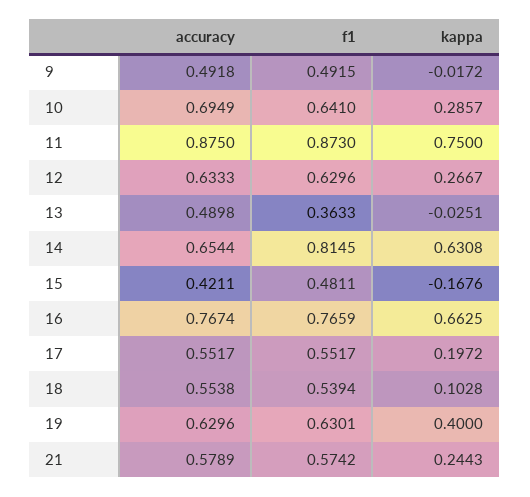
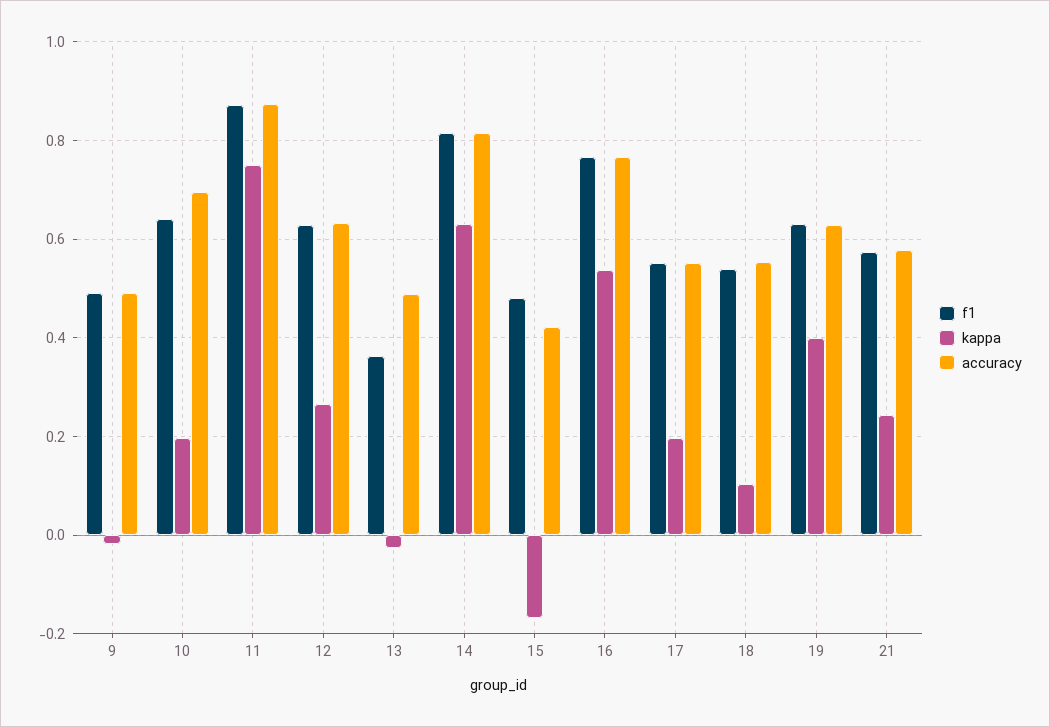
  {
    "accuracy": {
      "9": 0.4918,
      "10": 0.6949,
      "11": 0.875,
      "12": 0.6333,
      "13": 0.4898,
-     "14": 0.6544,
+     "14": 0.82,
      "15": 0.4211,
      "16": 0.7674,
      "17": 0.5517,
      "18": 0.5538,
      "19": 0.6296,
      "21": 0.5789
    },
    "f1": {
      "9": 0.4915,
      "10": 0.641,
      "11": 0.873,
      "12": 0.6296,
      "13": 0.3633,
      "14": 0.8145,
      "15": 0.4811,
      "16": 0.7659,
      "17": 0.5517,
      "18": 0.5394,
      "19": 0.6301,
      "21": 0.5742
    },
    "kappa": {
      "9": -0.0172,
-     "10": 0.2857,
+     "10": 0.2,
      "11": 0.75,
      "12": 0.2667,
      "13": -0.0251,
      "14": 0.6308,
      "15": -0.1676,
-     "16": 0.6625,
+     "16": 0.54,
      "17": 0.1972,
      "18": 0.1028,
      "19": 0.4,
      "21": 0.2443
    }
  }

